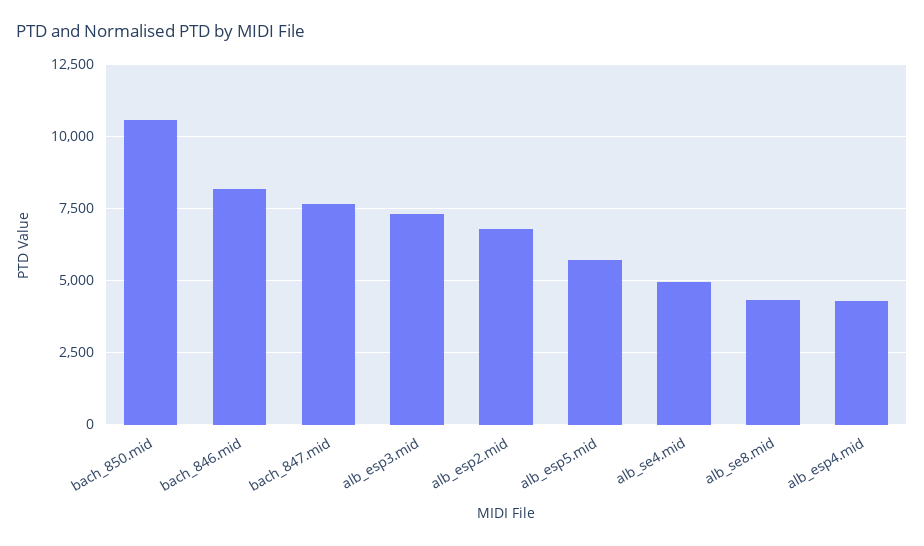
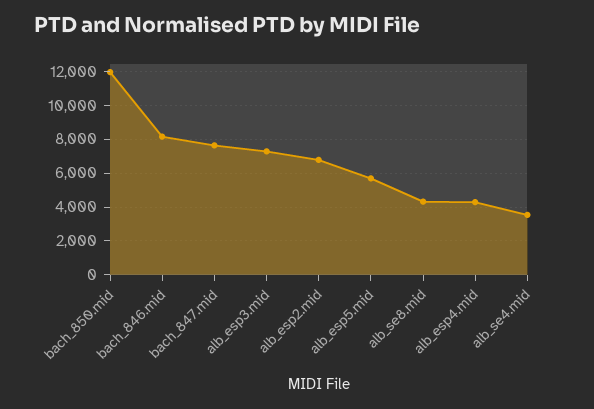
  {
-   "bach_850.mid": 10500,
+   "bach_850.mid": 12000,
    "bach_846.mid": 8250,
    "bach_847.mid": 7750,
    "alb_esp3.mid": 7250,
    "alb_esp2.mid": 6750,
    "alb_esp5.mid": 5750,
-   "alb_se4.mid": 5000,
+   "alb_se4.mid": 3500,
    "alb_se8.mid": 4250,
    "alb_esp4.mid": 4250
  }

